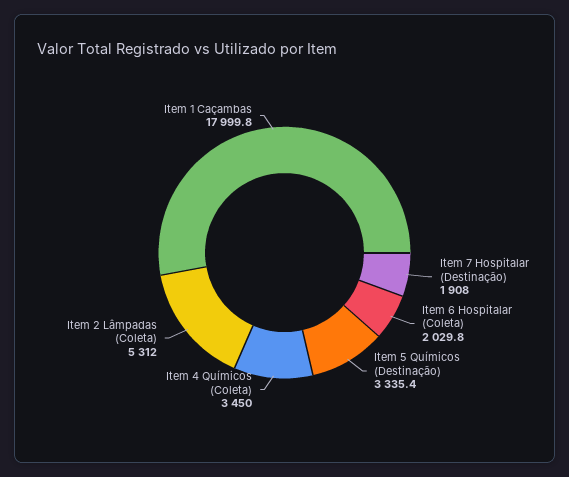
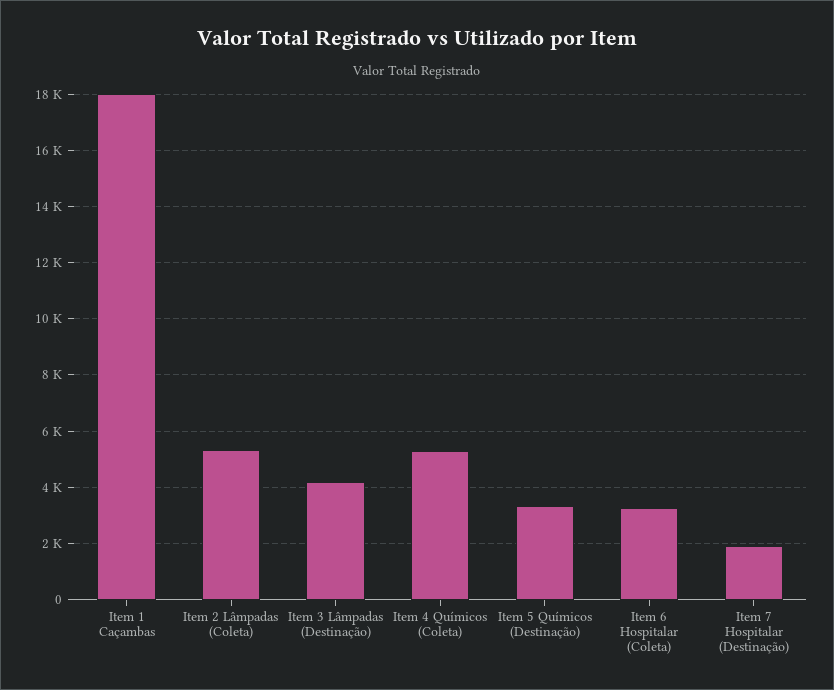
  {
    "Item 7 Hospitalar (Destinação)": 1908,
-   "Item 6 Hospitalar (Coleta)": 2029.8,
+   "Item 6 Hospitalar (Coleta)": 3250,
    "Item 5 Químicos (Destinação)": 3335.4,
-   "Item 4 Químicos (Coleta)": 3450,
+   "Item 4 Químicos (Coleta)": 5250,
    "Item 2 Lâmpadas (Coleta)": 5312,
-   "Item 1 Caçambas": 17999.8
+   "Item 1 Caçambas": 17999.8,
+   "Item 3 Lâmpadas (Destinação)": 4250
  }

